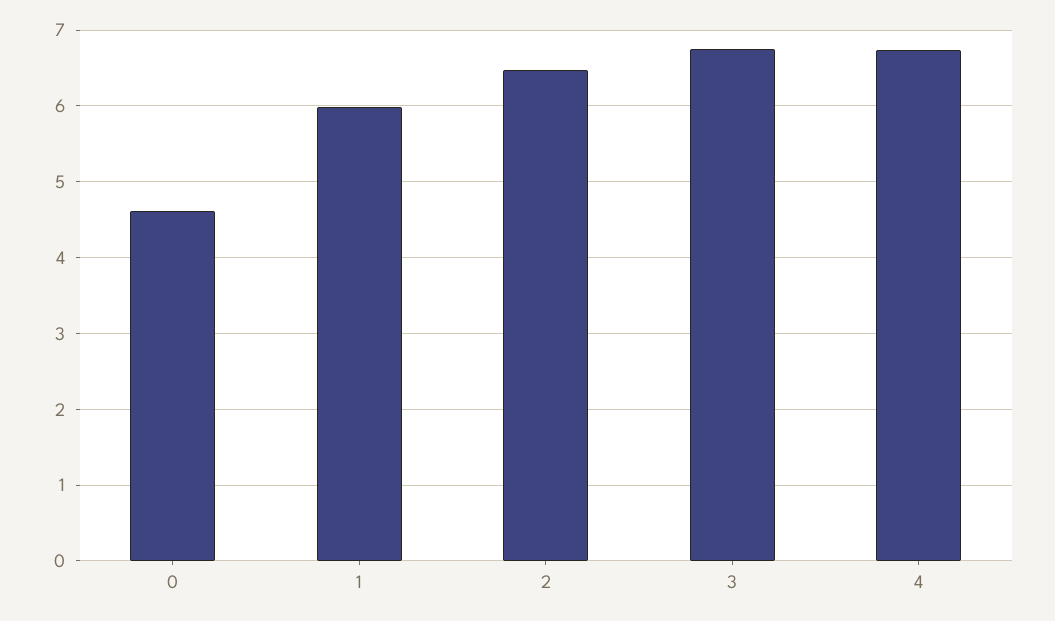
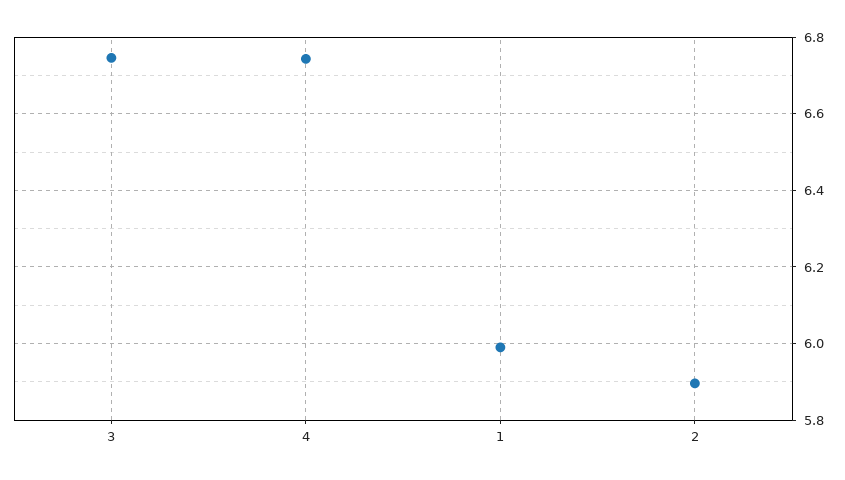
  {
-   "0": 4.6,
    "1": 6,
-   "2": 6.5,
+   "2": 5.9,
    "3": 6.74,
    "4": 6.74
  }

